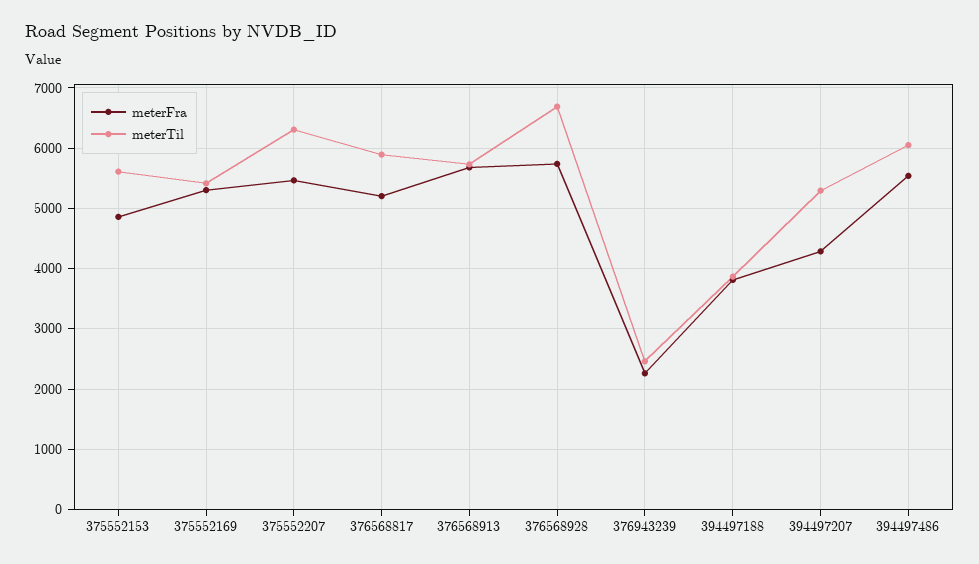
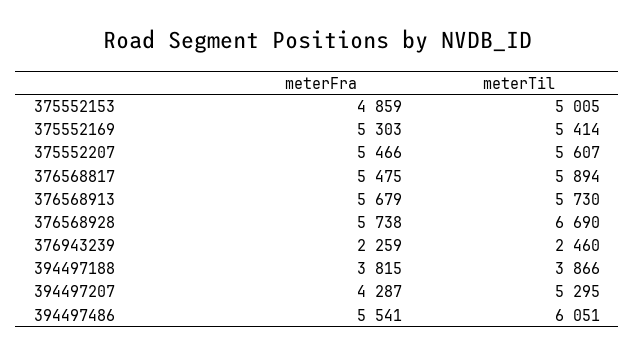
  {
    "meterFra": {
      "375552153": 4859,
      "375552169": 5303,
      "375552207": 5466,
-     "376568817": 5200,
+     "376568817": 5475,
      "376568913": 5679,
      "376568928": 5738,
      "376943239": 2259,
      "394497188": 3815,
      "394497207": 4287,
      "394497486": 5541
    },
    "meterTil": {
-     "375552153": 5600,
+     "375552153": 5005,
      "375552169": 5414,
-     "375552207": 6300,
+     "375552207": 5607,
      "376568817": 5894,
      "376568913": 5730,
      "376568928": 6690,
      "376943239": 2460,
      "394497188": 3866,
      "394497207": 5295,
      "394497486": 6051
    }
  }

